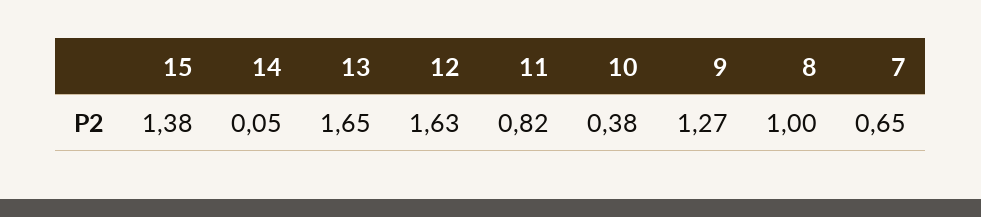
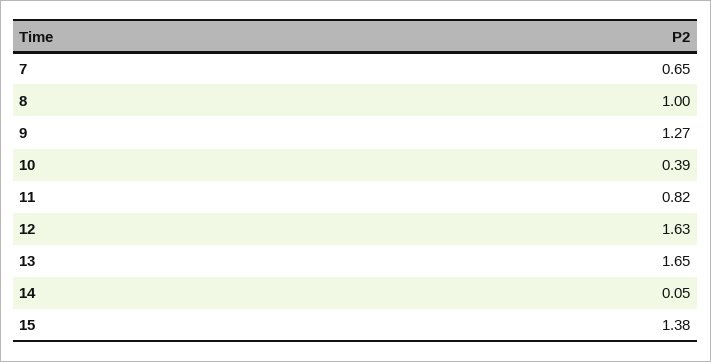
  {
    "15": 1.38,
    "14": 0.05,
    "13": 1.65,
    "12": 1.63,
    "11": 0.82,
-   "10": 0.38,
+   "10": 0.39,
    "9": 1.27,
    "8": 1,
    "7": 0.65
  }

